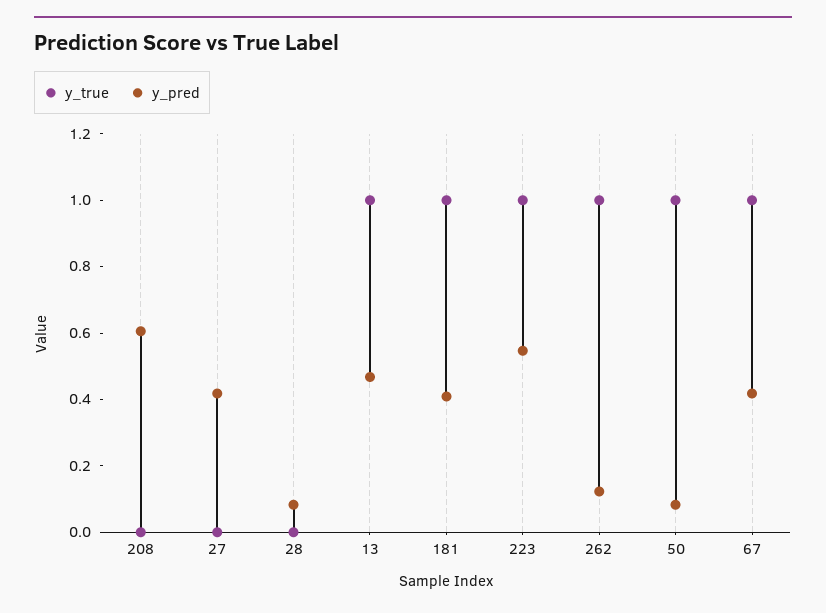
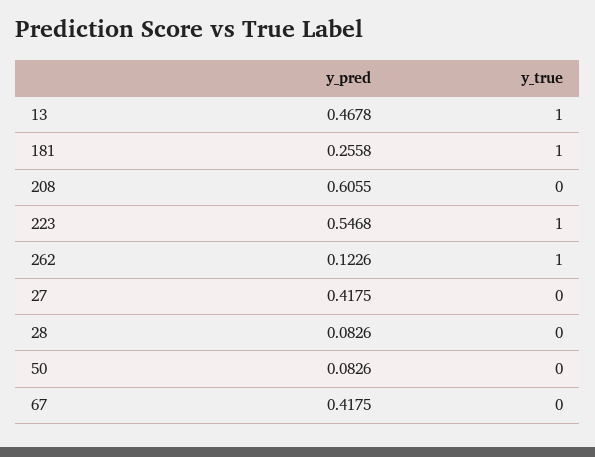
  {
    "y_true": {
      "208": 0,
      "27": 0,
      "28": 0,
      "13": 1,
      "181": 1,
      "223": 1,
      "262": 1,
-     "50": 1,
+     "50": 0,
-     "67": 1
+     "67": 0
    },
    "y_pred": {
      "208": 0.6055,
      "27": 0.4175,
      "28": 0.0826,
      "13": 0.4678,
-     "181": 0.4,
+     "181": 0.2558,
      "223": 0.5468,
      "262": 0.1226,
      "50": 0.0826,
      "67": 0.4175
    }
  }

